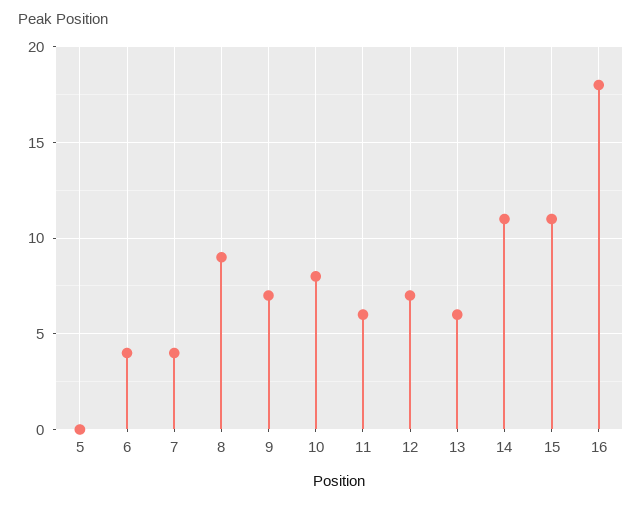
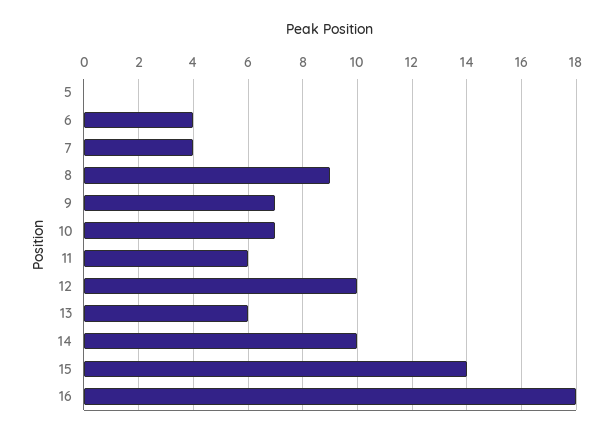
  {
    "5": 0,
    "6": 4,
    "7": 4,
    "8": 9,
    "9": 7,
-   "10": 8,
+   "10": 7,
    "11": 6,
-   "12": 7,
+   "12": 10,
    "13": 6,
-   "14": 11,
+   "14": 10,
-   "15": 11,
+   "15": 14,
    "16": 18
  }

